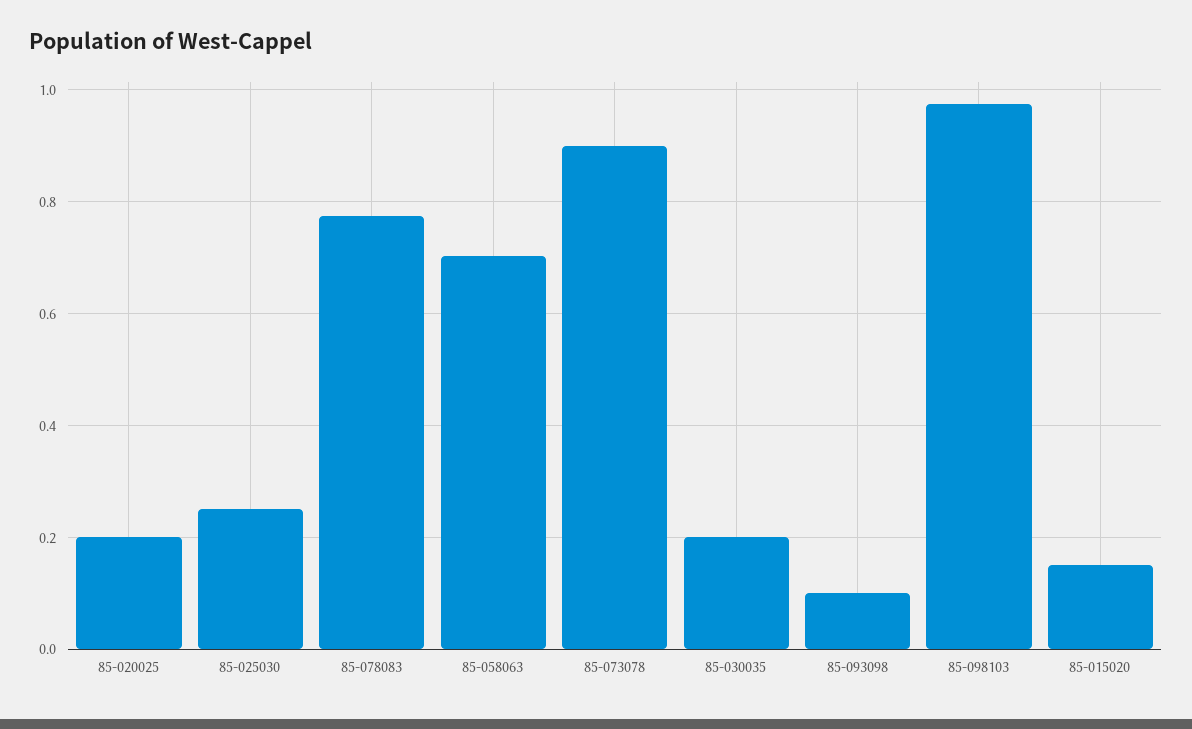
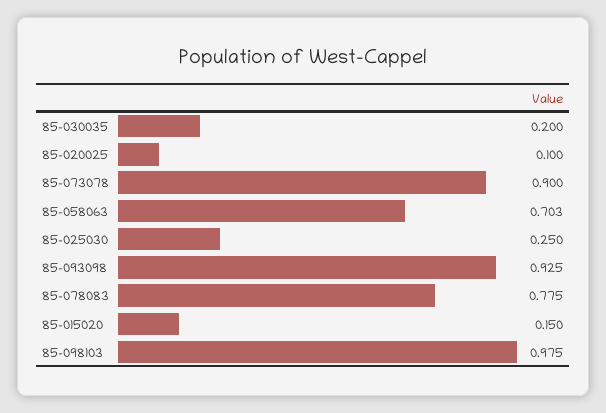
  {
-   "85-020025": 0.2,
+   "85-020025": 0.1,
    "85-025030": 0.25,
    "85-078083": 0.775,
    "85-058063": 0.703,
    "85-073078": 0.9,
    "85-030035": 0.2,
-   "85-093098": 0.1,
+   "85-093098": 0.925,
    "85-098103": 0.975,
    "85-015020": 0.15
  }

